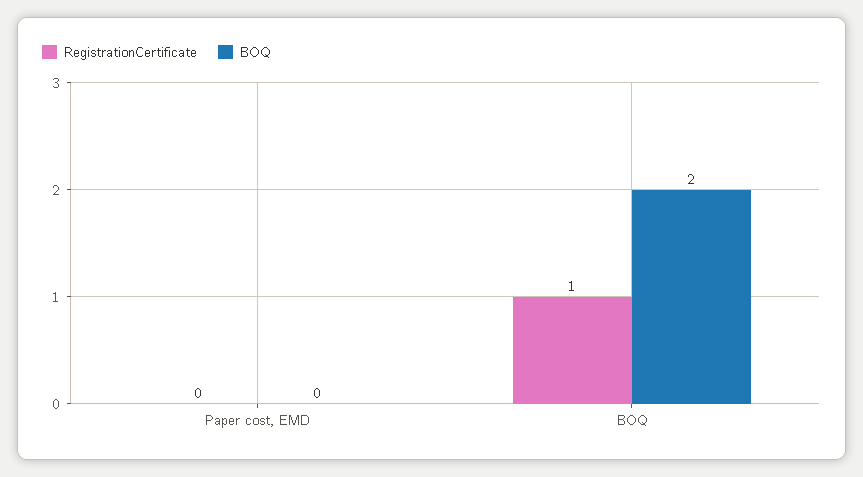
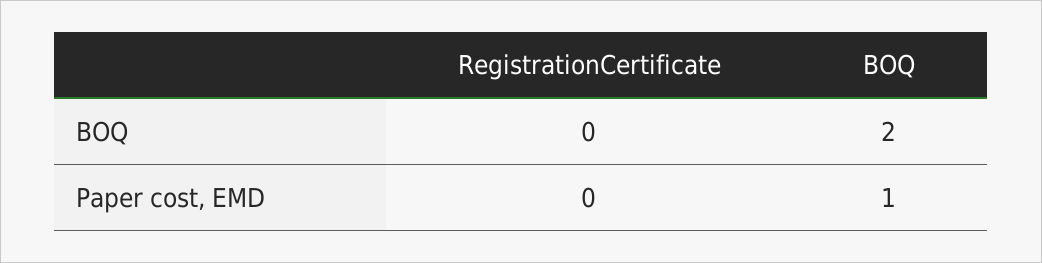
  {
    "RegistrationCertificate": {
      "Paper cost, EMD": 0,
-     "BOQ": 1
+     "BOQ": 0
    },
    "BOQ": {
-     "Paper cost, EMD": 0,
+     "Paper cost, EMD": 1,
      "BOQ": 2
    }
  }

